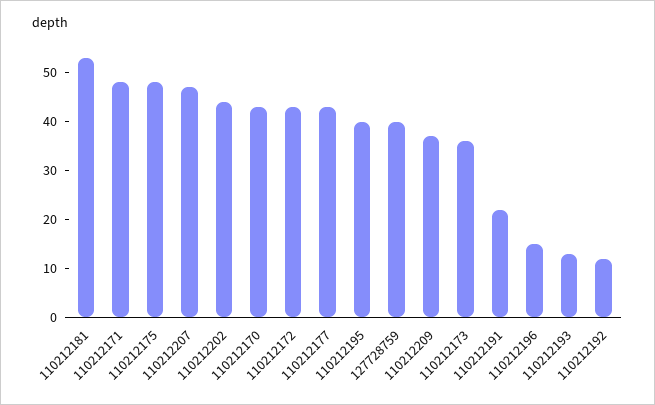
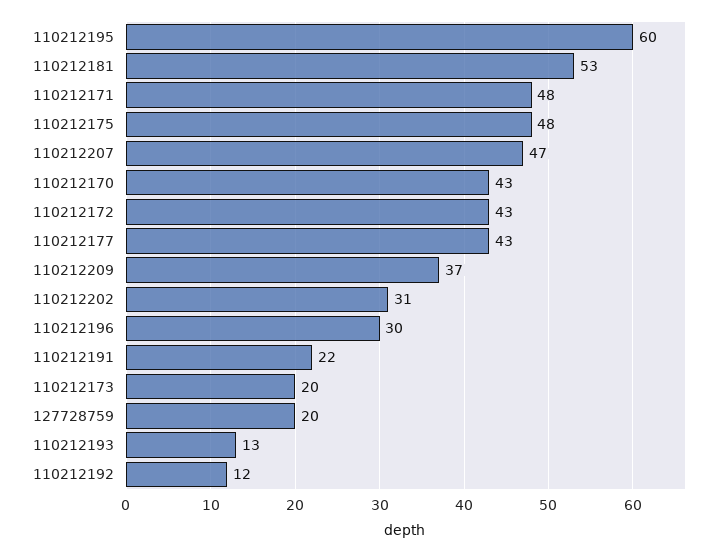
  {
    "110212181": 53,
    "110212171": 48,
    "110212175": 48,
    "110212207": 47,
-   "110212202": 45,
+   "110212202": 31,
    "110212170": 43,
    "110212172": 43,
    "110212177": 43,
-   "110212195": 40,
+   "110212195": 60,
-   "127728759": 40,
+   "127728759": 20,
    "110212209": 37,
-   "110212173": 35,
+   "110212173": 20,
    "110212191": 22,
-   "110212196": 15,
+   "110212196": 30,
    "110212193": 13,
    "110212192": 12
  }

